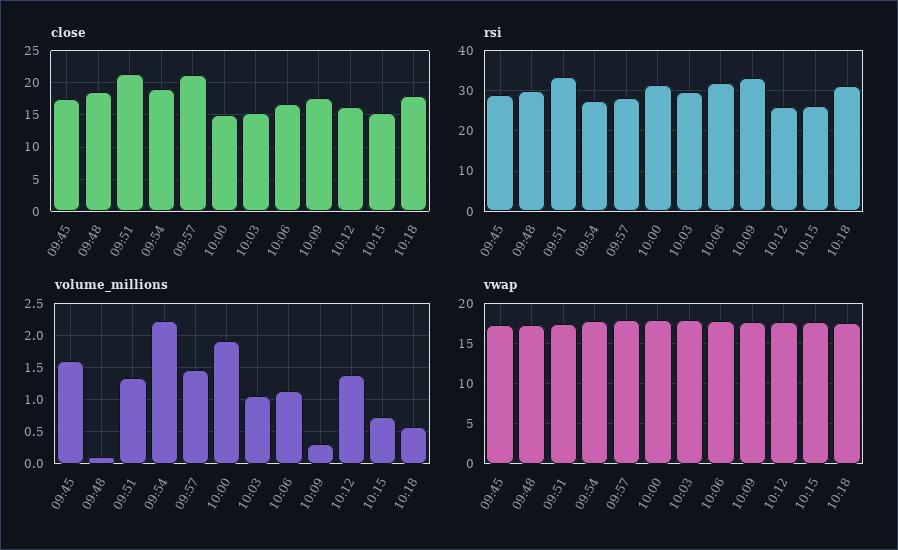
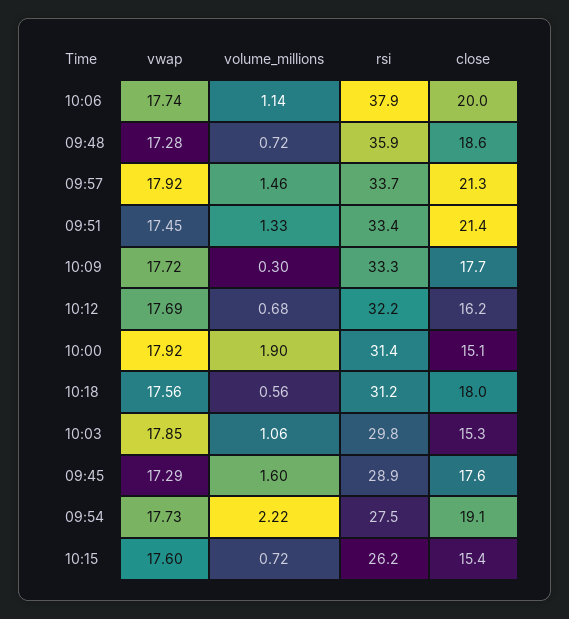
  {
    "close": {
      "09:45": 17.6,
      "09:48": 18.6,
      "09:51": 21.4,
      "09:54": 19.1,
      "09:57": 21.3,
      "10:00": 15.1,
      "10:03": 15.3,
-     "10:06": 17,
+     "10:06": 20,
      "10:09": 17.7,
      "10:12": 16.2,
      "10:15": 15.4,
      "10:18": 18
    },
    "rsi": {
      "09:45": 28.9,
-     "09:48": 30,
+     "09:48": 35.9,
      "09:51": 33.4,
      "09:54": 27.5,
-     "09:57": 28,
+     "09:57": 33.7,
      "10:00": 31.4,
      "10:03": 29.8,
-     "10:06": 32,
+     "10:06": 37.9,
      "10:09": 33.3,
-     "10:12": 26,
+     "10:12": 32.2,
      "10:15": 26.2,
      "10:18": 31.2
    },
    "volume_millions": {
      "09:45": 1.6,
-     "09:48": 0.1,
+     "09:48": 0.72,
      "09:51": 1.33,
      "09:54": 2.22,
      "09:57": 1.46,
      "10:00": 1.9,
      "10:03": 1.06,
      "10:06": 1.14,
      "10:09": 0.3,
-     "10:12": 1.4,
+     "10:12": 0.68,
      "10:15": 0.72,
      "10:18": 0.56
    },
    "vwap": {
      "09:45": 17.29,
      "09:48": 17.28,
      "09:51": 17.45,
      "09:54": 17.73,
      "09:57": 17.92,
      "10:00": 17.92,
      "10:03": 17.85,
      "10:06": 17.74,
      "10:09": 17.72,
      "10:12": 17.69,
      "10:15": 17.6,
      "10:18": 17.56
    }
  }

